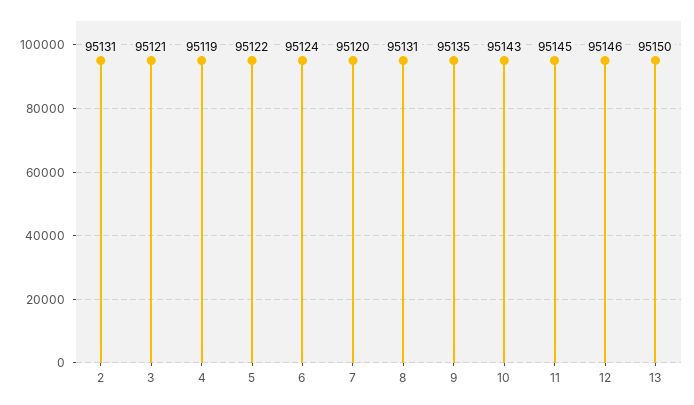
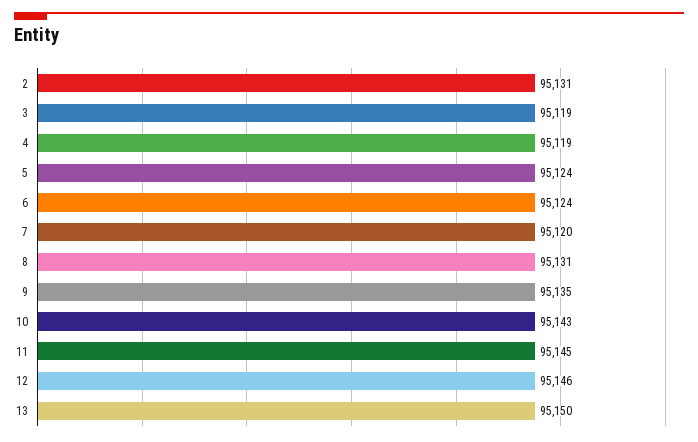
  {
    "2": 95131,
-   "3": 95121,
+   "3": 95119,
    "4": 95119,
-   "5": 95122,
+   "5": 95124,
    "6": 95124,
    "7": 95120,
    "8": 95131,
    "9": 95135,
    "10": 95143,
    "11": 95145,
    "12": 95146,
    "13": 95150
  }

